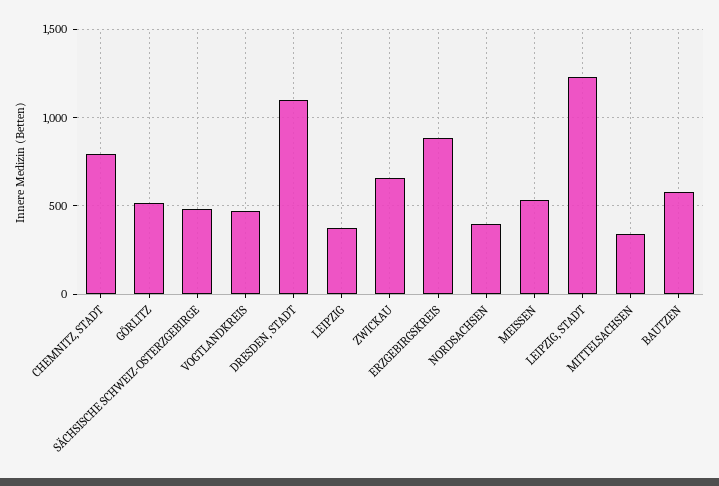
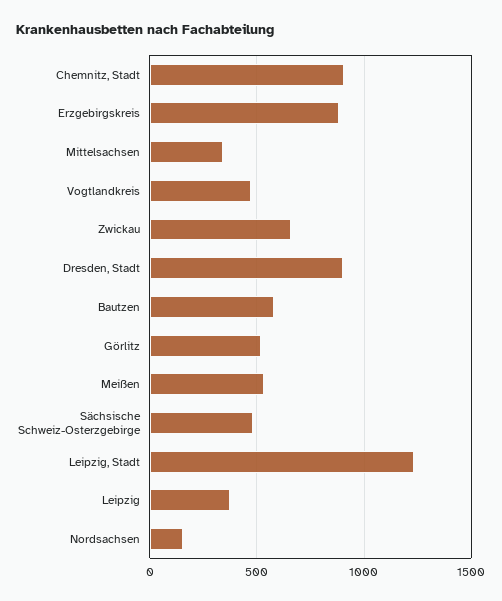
  {
-   "CHEMNITZ, STADT": 800,
+   "CHEMNITZ, STADT": 900,
    "GÖRLITZ": 500,
    "SÄCHSISCHE SCHWEIZ-OSTERZGEBIRGE": 500,
    "VOGTLANDKREIS": 450,
-   "DRESDEN, STADT": 1100,
+   "DRESDEN, STADT": 900,
    "LEIPZIG": 350,
    "ZWICKAU": 650,
    "ERZGEBIRGSKREIS": 900,
-   "NORDSACHSEN": 400,
+   "NORDSACHSEN": 150,
    "MEISSEN": 550,
    "LEIPZIG, STADT": 1250,
    "MITTELSACHSEN": 350,
    "BAUTZEN": 600
  }

